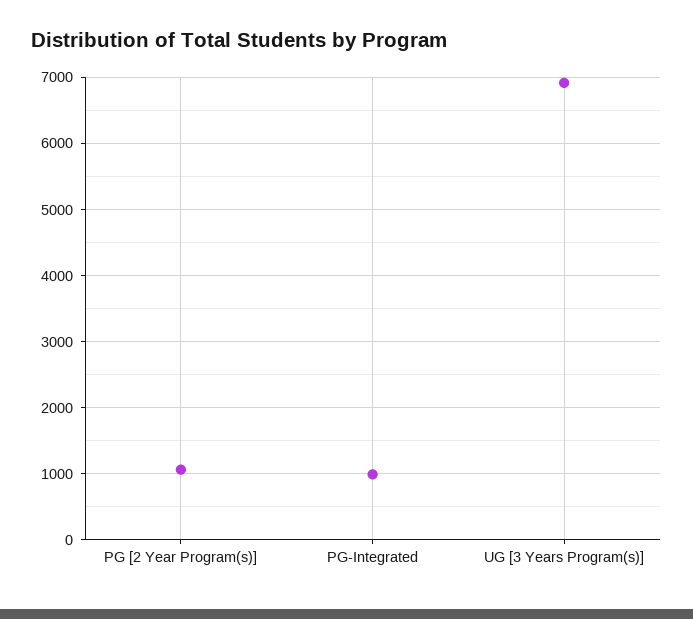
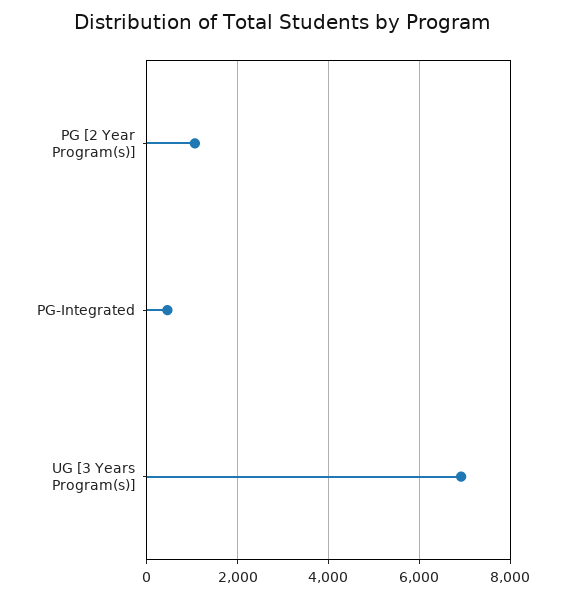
  {
    "PG [2 Year Program(s)]": 1100,
-   "PG-Integrated": 1000,
+   "PG-Integrated": 400,
    "UG [3 Years Program(s)]": 6900
  }

